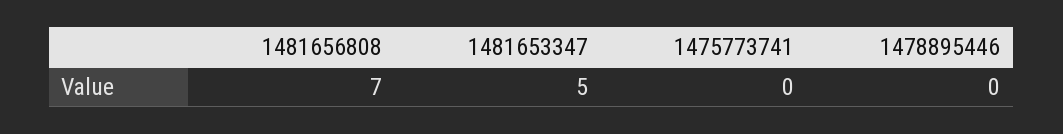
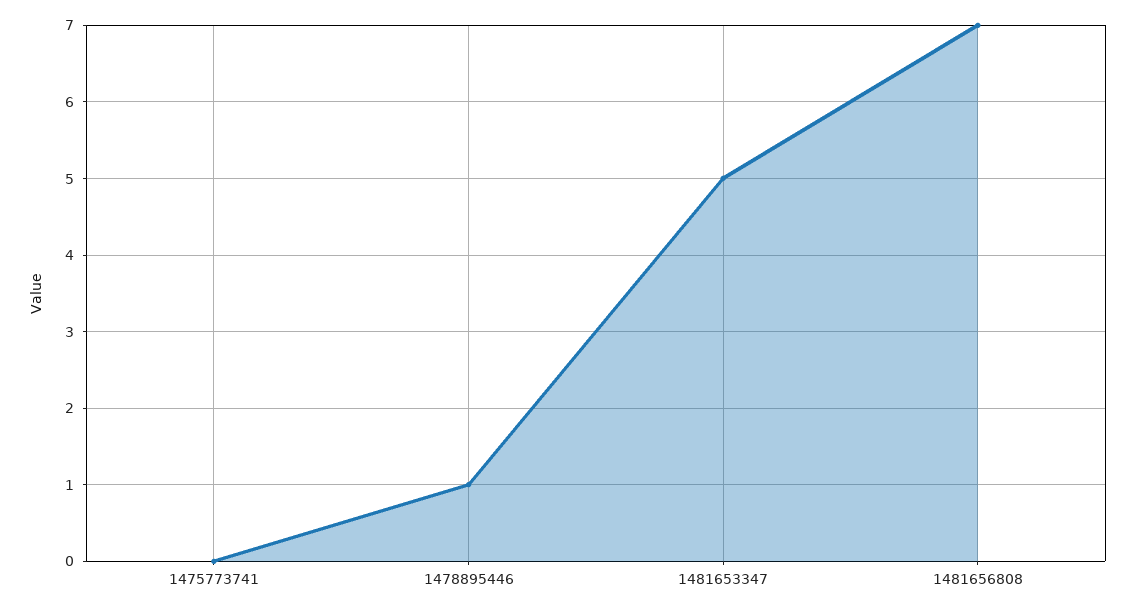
  {
    "1481656808": 7,
    "1481653347": 5,
    "1475773741": 0,
-   "1478895446": 0
+   "1478895446": 1
  }

